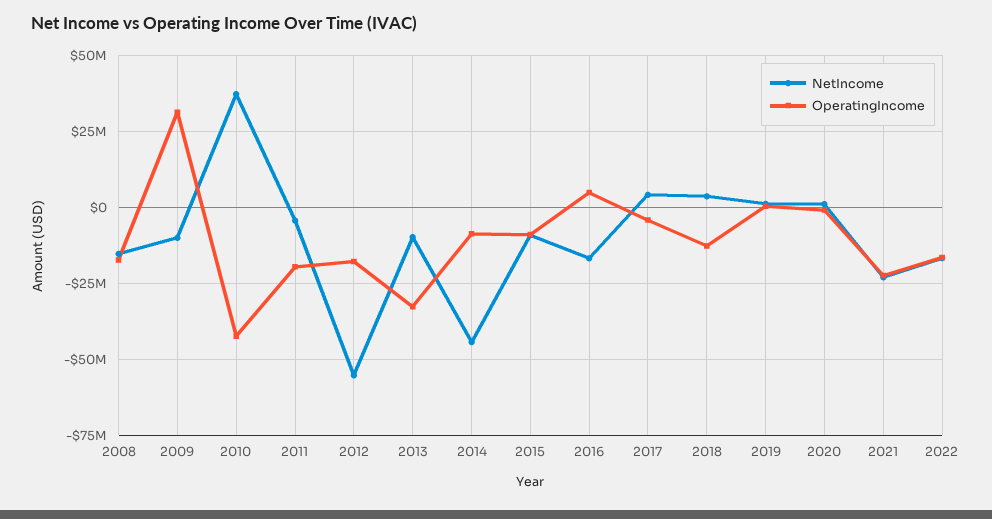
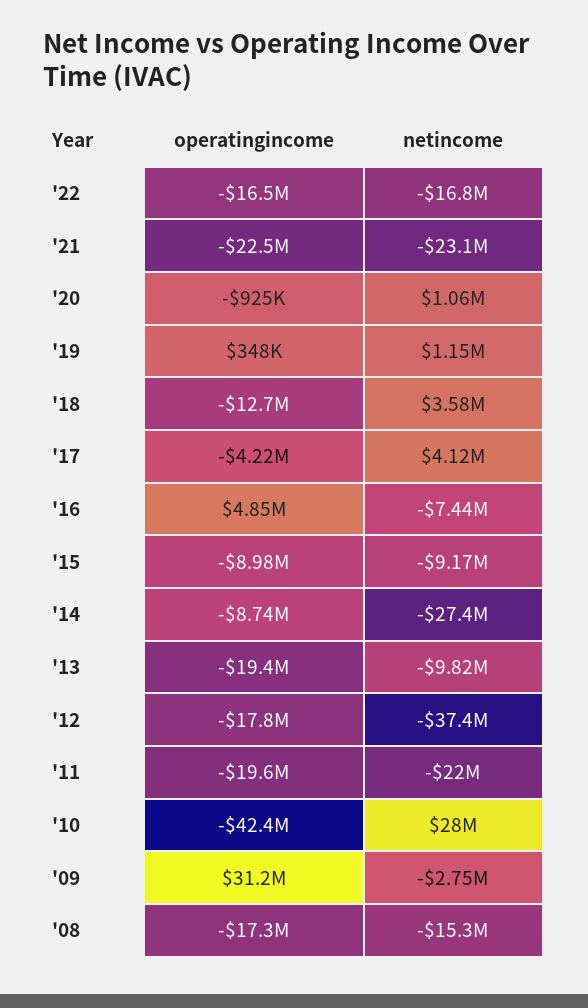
  {
    "NetIncome": {
      "2008": -15300000,
-     "2009": -10000000,
+     "2009": -2750000,
-     "2010": 37500000,
+     "2010": 28000000,
-     "2011": -5000000,
+     "2011": -22000000,
-     "2012": -55000000,
+     "2012": -37400000,
      "2013": -9820000,
-     "2014": -45000000,
+     "2014": -27400000,
      "2015": -9170000,
-     "2016": -17500000,
+     "2016": -7440000,
      "2017": 4120000,
      "2018": 3580000,
      "2019": 1150000,
      "2020": 1060000,
      "2021": -23100000,
      "2022": -16800000
    },
    "OperatingIncome": {
      "2008": -17300000,
      "2009": 31200000,
      "2010": -42400000,
      "2011": -19600000,
      "2012": -17800000,
-     "2013": -32500000,
+     "2013": -19400000,
      "2014": -8740000,
      "2015": -8980000,
      "2016": 4850000,
      "2017": -4220000,
      "2018": -12700000,
      "2019": 348000,
      "2020": -925000,
      "2021": -22500000,
      "2022": -16500000
    }
  }

